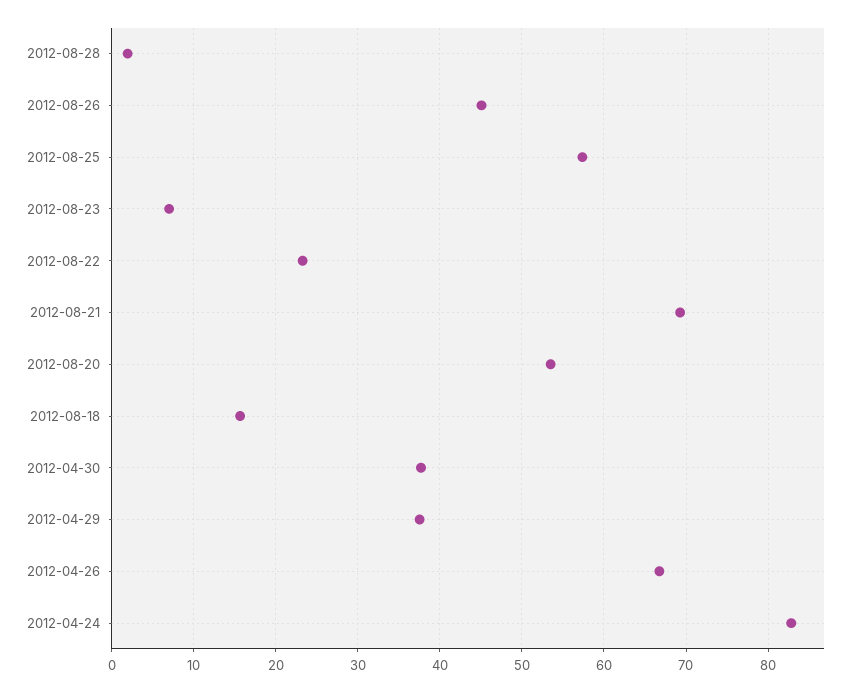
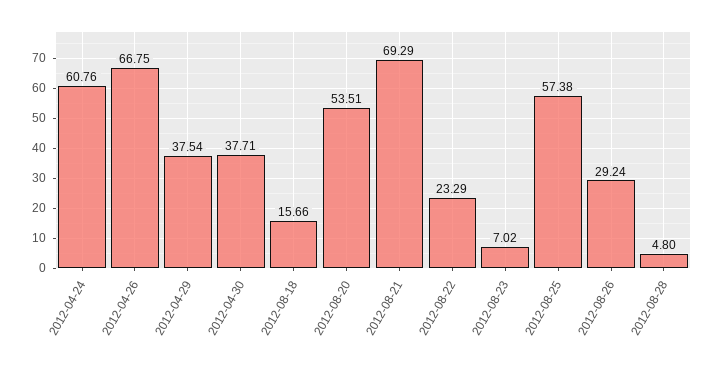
  {
-   "2012-08-28": 2,
+   "2012-08-28": 4.8,
-   "2012-08-26": 45,
+   "2012-08-26": 29.24,
    "2012-08-25": 57.38,
    "2012-08-23": 7.02,
    "2012-08-22": 23.29,
    "2012-08-21": 69.29,
    "2012-08-20": 53.51,
    "2012-08-18": 15.66,
    "2012-04-30": 37.71,
    "2012-04-29": 37.54,
    "2012-04-26": 66.75,
-   "2012-04-24": 83
+   "2012-04-24": 60.76
  }

